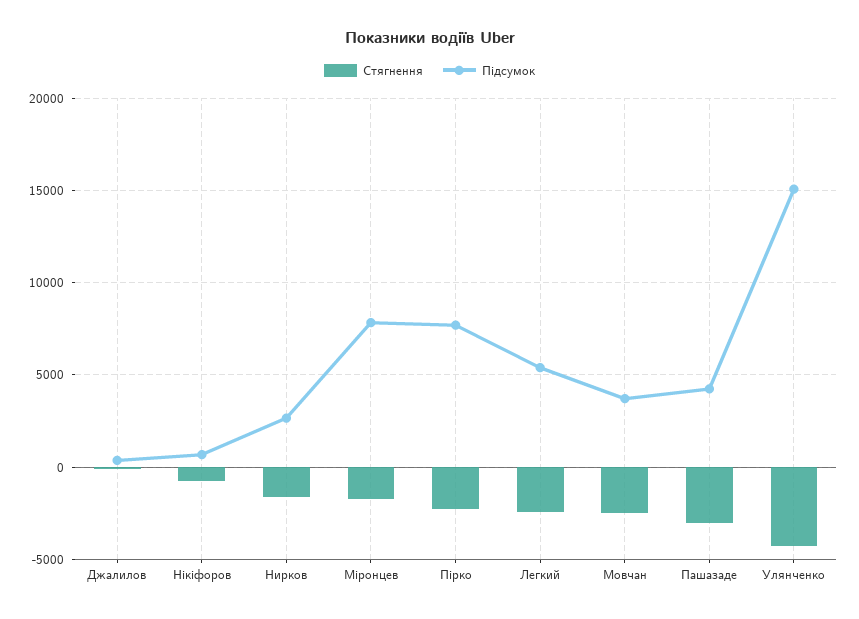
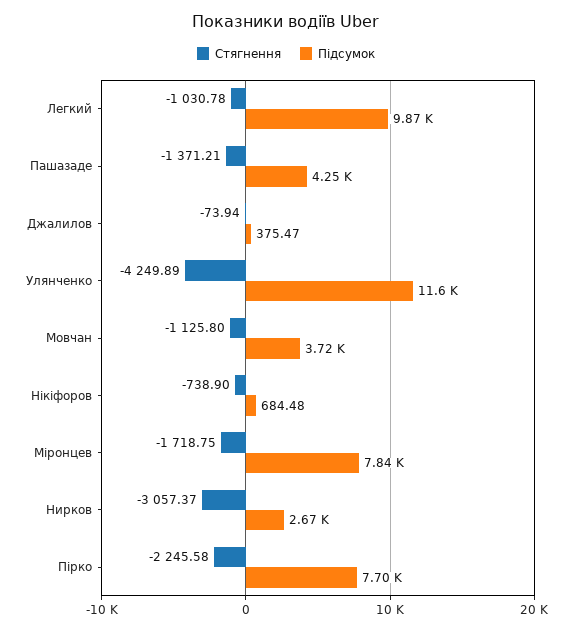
  {
    "Стягнення": {
      "Джалилов": -73.94,
      "Нікіфоров": -738.9,
-     "Нирков": -1500,
+     "Нирков": -3057.37,
      "Міронцев": -1718.75,
      "Пірко": -2245.58,
-     "Легкий": -2500,
+     "Легкий": -1030.78,
-     "Мовчан": -2500,
+     "Мовчан": -1125.8,
-     "Пашазаде": -3000,
+     "Пашазаде": -1371.21,
      "Улянченко": -4249.89
    },
    "Підсумок": {
      "Джалилов": 375.47,
      "Нікіфоров": 684.48,
      "Нирков": 2670,
      "Міронцев": 7840,
      "Пірко": 7700,
-     "Легкий": 5500,
+     "Легкий": 9870,
      "Мовчан": 3720,
      "Пашазаде": 4250,
-     "Улянченко": 15000
+     "Улянченко": 11600
    }
  }

